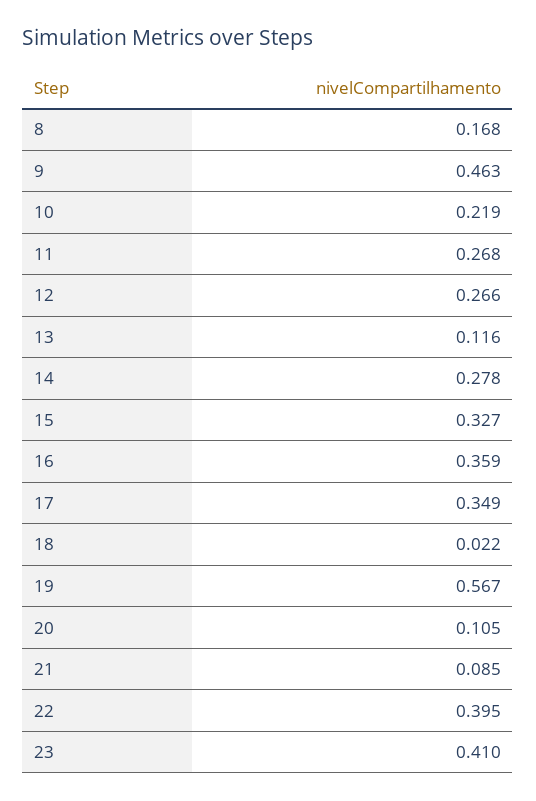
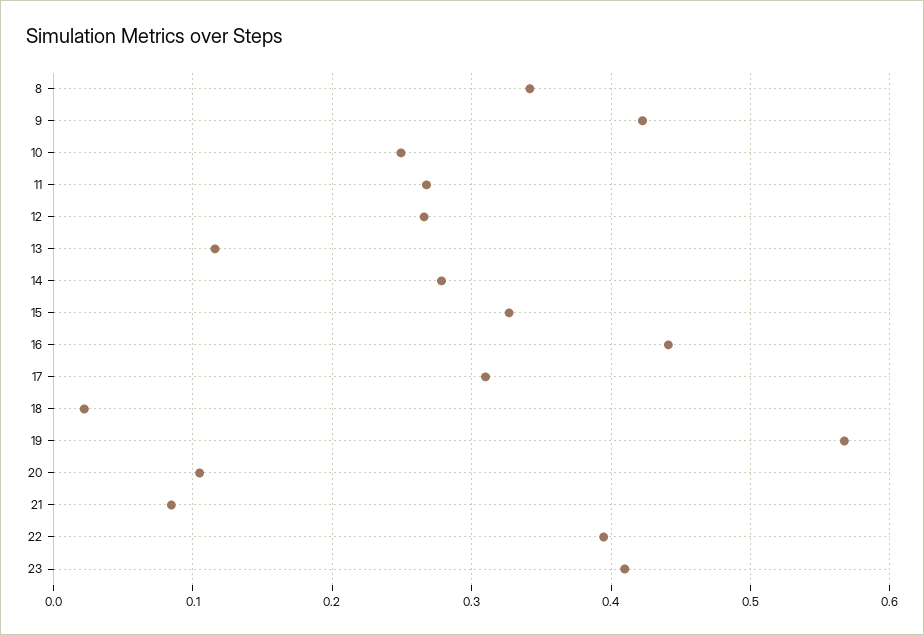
  {
-   "8": 0.168,
+   "8": 0.34,
-   "9": 0.463,
+   "9": 0.42,
-   "10": 0.219,
+   "10": 0.25,
    "11": 0.268,
    "12": 0.266,
    "13": 0.116,
    "14": 0.278,
    "15": 0.327,
-   "16": 0.359,
+   "16": 0.44,
-   "17": 0.349,
+   "17": 0.31,
    "18": 0.022,
    "19": 0.567,
    "20": 0.105,
    "21": 0.085,
    "22": 0.395,
    "23": 0.41
  }

